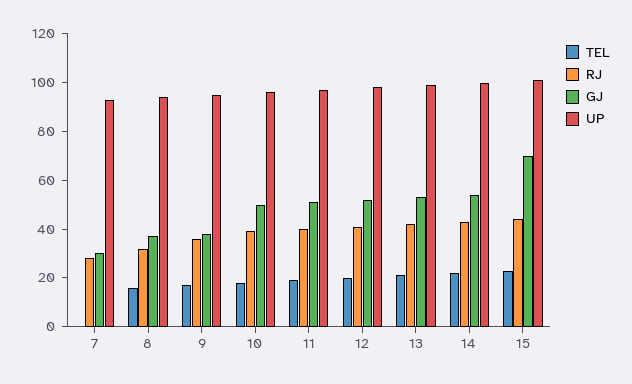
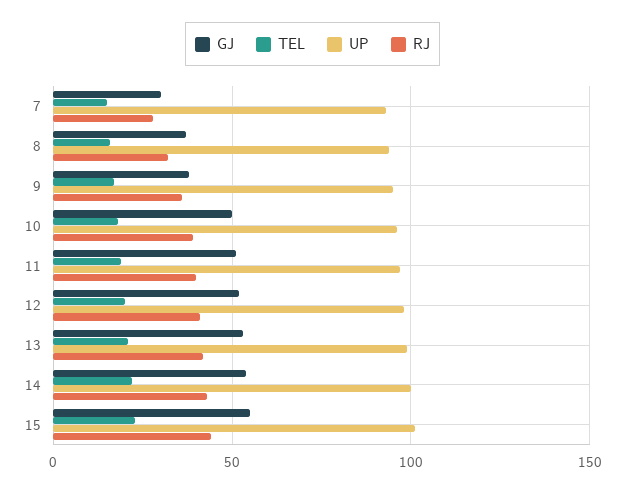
  {
    "TEL": {
-     "7": 0,
+     "7": 15,
      "8": 15,
      "9": 15,
      "10": 20,
      "11": 20,
      "12": 20,
      "13": 20,
      "14": 20,
      "15": 25
    },
    "RJ": {
      "7": 30,
      "8": 30,
      "9": 35,
      "10": 40,
      "11": 40,
      "12": 40,
      "13": 40,
      "14": 45,
      "15": 45
    },
    "GJ": {
      "7": 30,
      "8": 35,
      "9": 40,
      "10": 50,
      "11": 50,
      "12": 50,
      "13": 55,
      "14": 55,
-     "15": 70
+     "15": 55
    },
    "UP": {
      "7": 95,
      "8": 95,
      "9": 95,
      "10": 95,
      "11": 95,
      "12": 100,
      "13": 100,
      "14": 100,
      "15": 100
    }
  }

